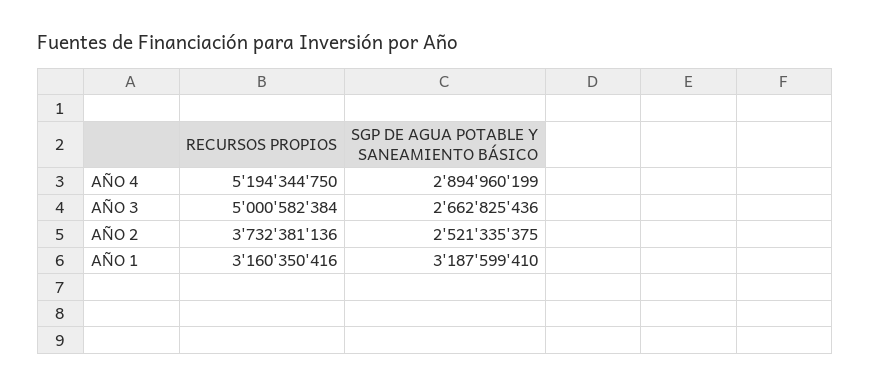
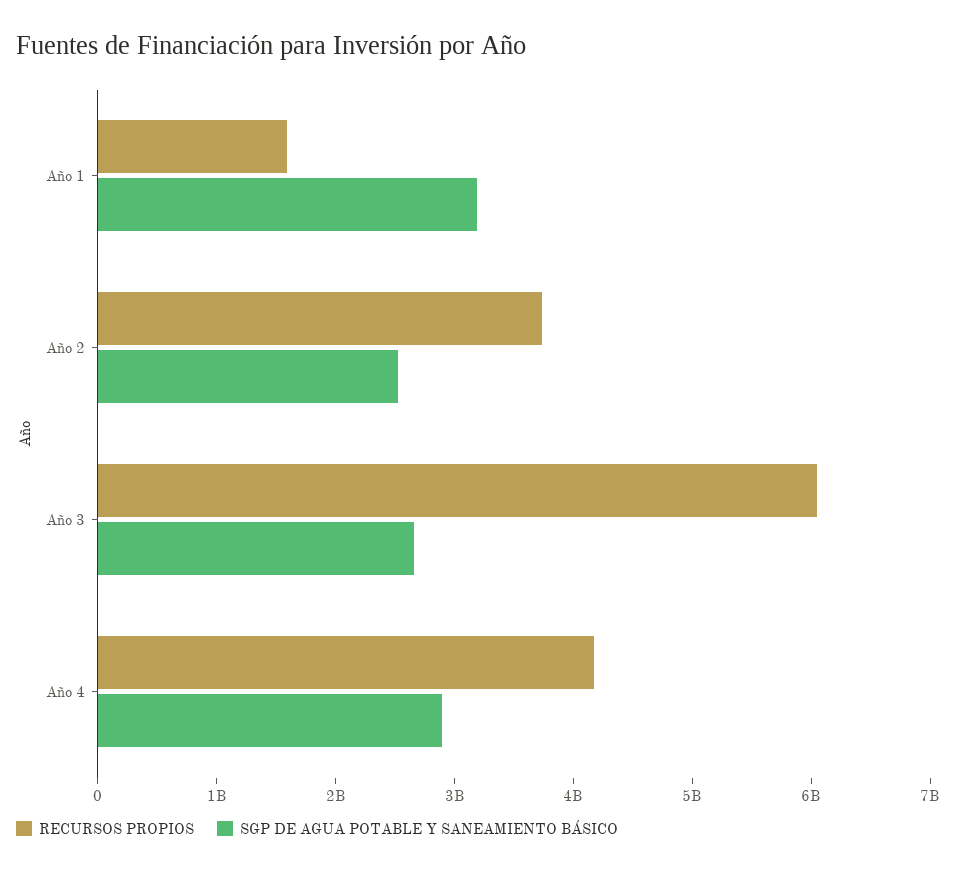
  {
    "RECURSOS PROPIOS": {
-     "AÑO 4": 5194344750,
+     "AÑO 4": 4200000000,
-     "AÑO 3": 5000582384,
+     "AÑO 3": 6000000000,
      "AÑO 2": 3732381136,
-     "AÑO 1": 3160350416
+     "AÑO 1": 1600000000
    },
    "SGP DE AGUA POTABLE Y SANEAMIENTO BÁSICO": {
      "AÑO 4": 2894960199,
      "AÑO 3": 2662825436,
      "AÑO 2": 2521335375,
      "AÑO 1": 3187599410
    }
  }

